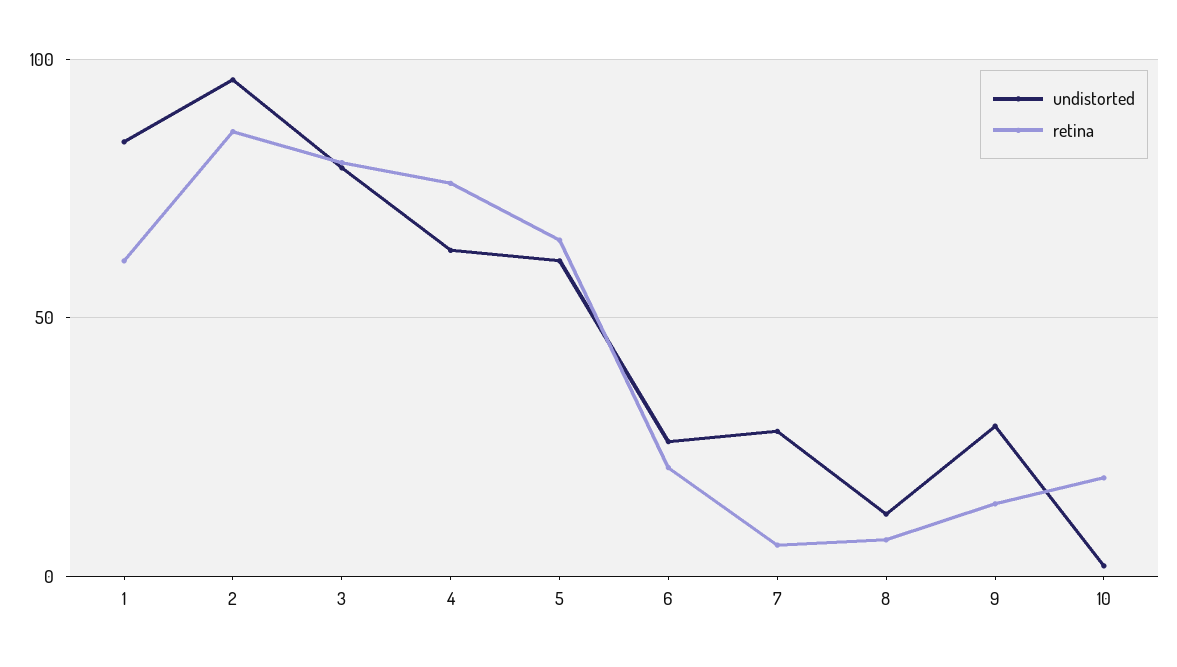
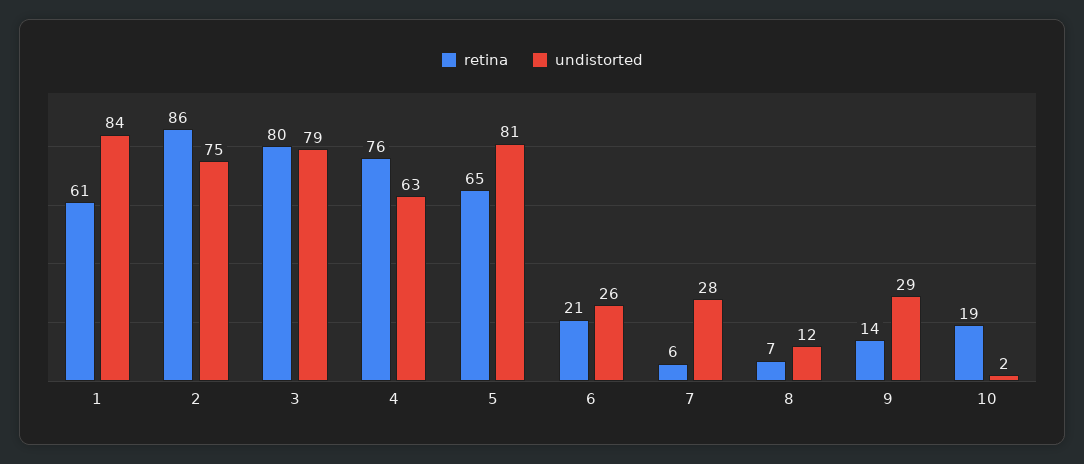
  {
    "undistorted": {
      "1": 84,
-     "2": 95,
+     "2": 75,
      "3": 79,
      "4": 63,
-     "5": 60,
+     "5": 81,
      "6": 26,
      "7": 28,
      "8": 12,
      "9": 29,
      "10": 2
    },
    "retina": {
      "1": 61,
      "2": 86,
      "3": 80,
      "4": 76,
      "5": 65,
      "6": 21,
      "7": 6,
      "8": 7,
      "9": 14,
      "10": 19
    }
  }

